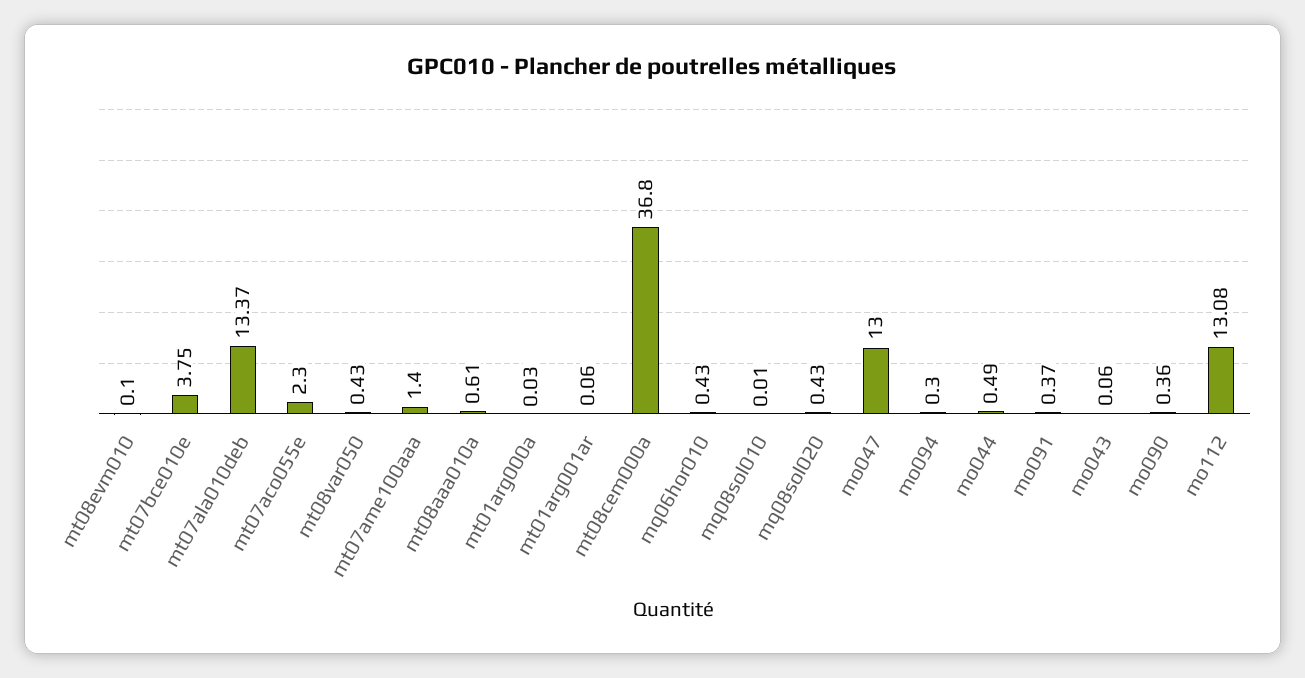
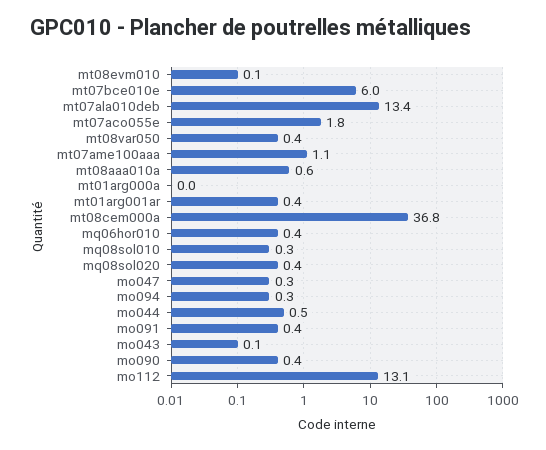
  {
    "mt08evm010": 0.1,
-   "mt07bce010e": 3.75,
+   "mt07bce010e": 6,
    "mt07ala010deb": 13.37,
-   "mt07aco055e": 2.3,
+   "mt07aco055e": 1.8,
    "mt08var050": 0.43,
-   "mt07ame100aaa": 1.4,
+   "mt07ame100aaa": 1.1,
    "mt08aaa010a": 0.61,
    "mt01arg000a": 0.03,
-   "mt01arg001ar": 0.06,
+   "mt01arg001ar": 0.4,
    "mt08cem000a": 36.8,
    "mq06hor010": 0.43,
-   "mq08sol010": 0.01,
+   "mq08sol010": 0.3,
    "mq08sol020": 0.43,
-   "mo047": 13,
+   "mo047": 0.3,
    "mo094": 0.3,
    "mo044": 0.49,
    "mo091": 0.37,
    "mo043": 0.06,
    "mo090": 0.36,
    "mo112": 13.08
  }

